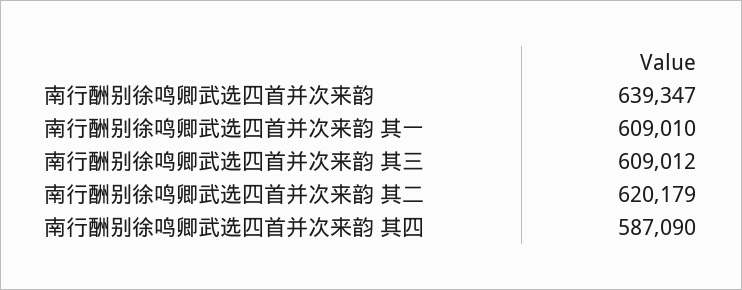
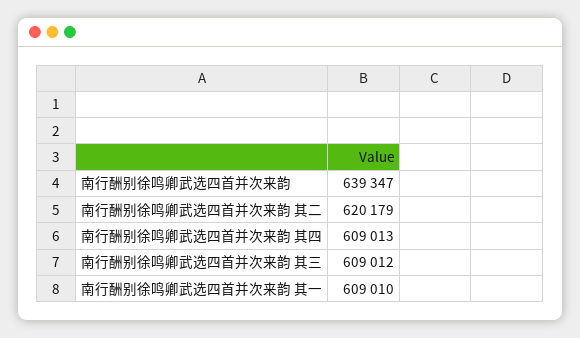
  {
    "南行酬别徐鸣卿武选四首并次来韵": 639347,
    "南行酬别徐鸣卿武选四首并次来韵 其一": 609010,
    "南行酬别徐鸣卿武选四首并次来韵 其三": 609012,
    "南行酬别徐鸣卿武选四首并次来韵 其二": 620179,
-   "南行酬别徐鸣卿武选四首并次来韵 其四": 587090
+   "南行酬别徐鸣卿武选四首并次来韵 其四": 609013
  }

